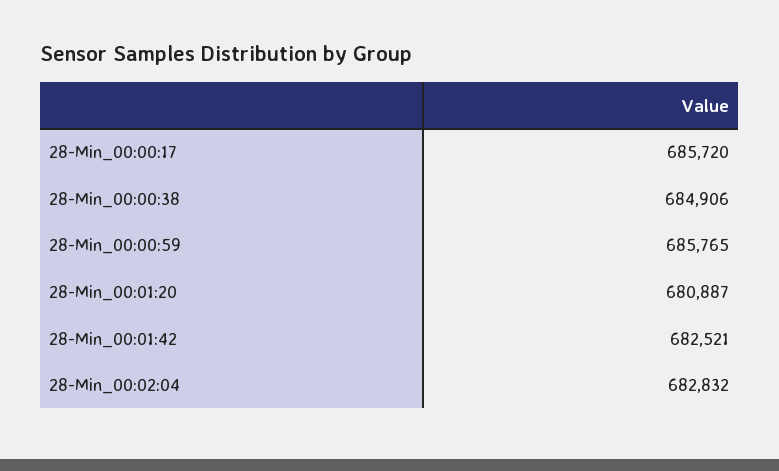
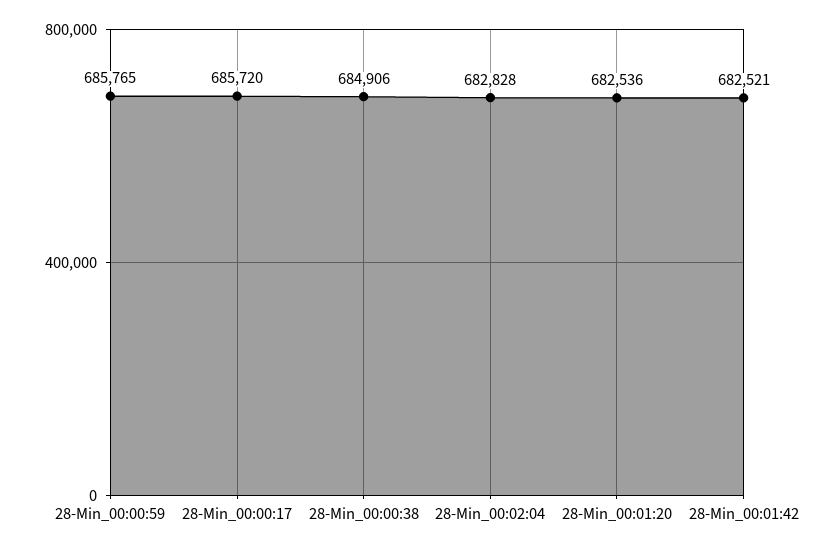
  {
    "28-Min_00:00:17": 685720,
    "28-Min_00:00:38": 684906,
    "28-Min_00:00:59": 685765,
-   "28-Min_00:01:20": 680887,
+   "28-Min_00:01:20": 682536,
    "28-Min_00:01:42": 682521,
-   "28-Min_00:02:04": 682832
+   "28-Min_00:02:04": 682828
  }

